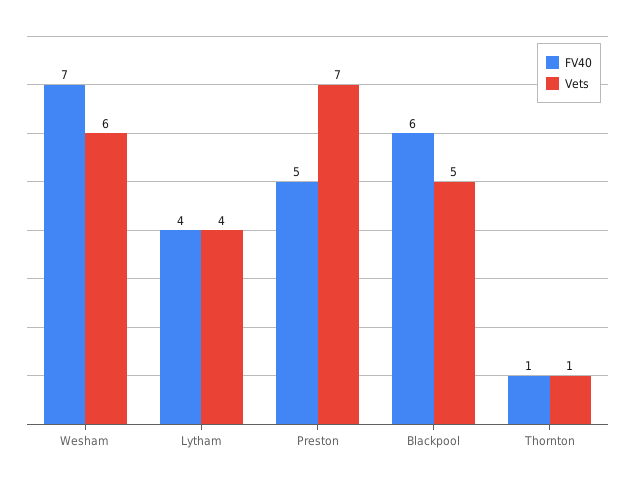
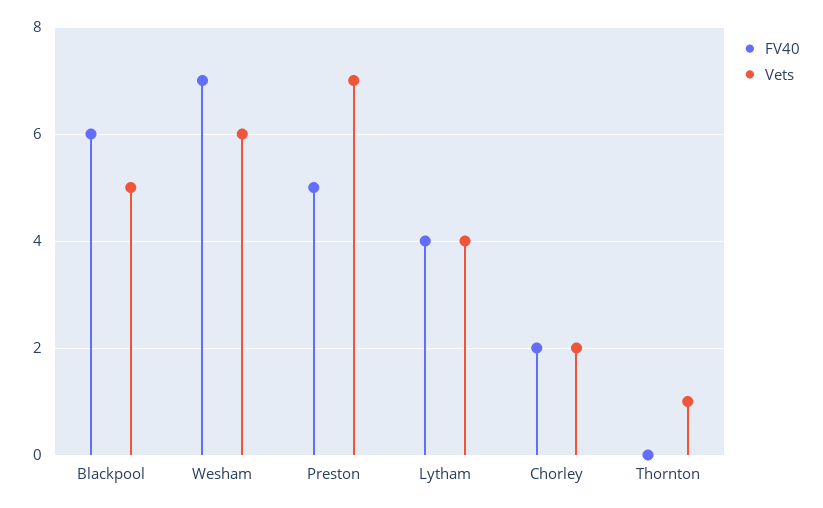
  {
    "FV40": {
      "Wesham": 7,
      "Lytham": 4,
      "Preston": 5,
      "Blackpool": 6,
-     "Thornton": 1
+     "Thornton": 0,
+     "Chorley": 2
    },
    "Vets": {
      "Wesham": 6,
      "Lytham": 4,
      "Preston": 7,
      "Blackpool": 5,
-     "Thornton": 1
+     "Thornton": 1,
+     "Chorley": 2
    }
  }

